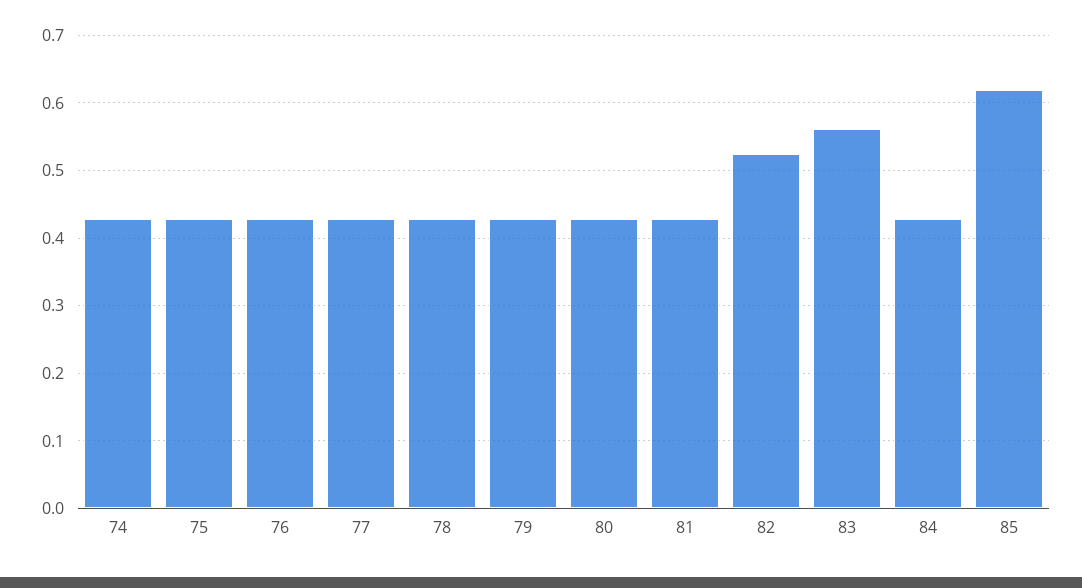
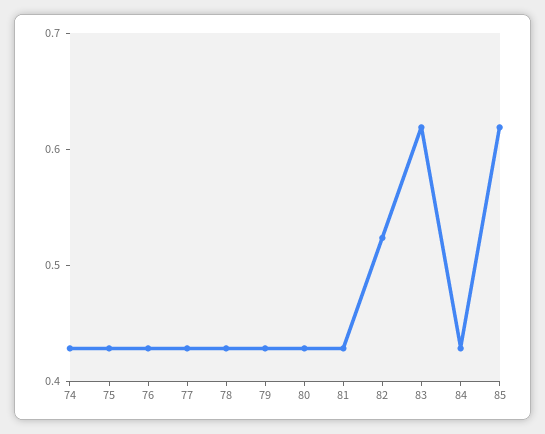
  {
    "74": 0.43,
    "75": 0.43,
    "76": 0.43,
    "77": 0.43,
    "78": 0.43,
    "79": 0.43,
    "80": 0.43,
    "81": 0.43,
    "82": 0.52,
-   "83": 0.56,
+   "83": 0.62,
    "84": 0.43,
    "85": 0.62
  }

